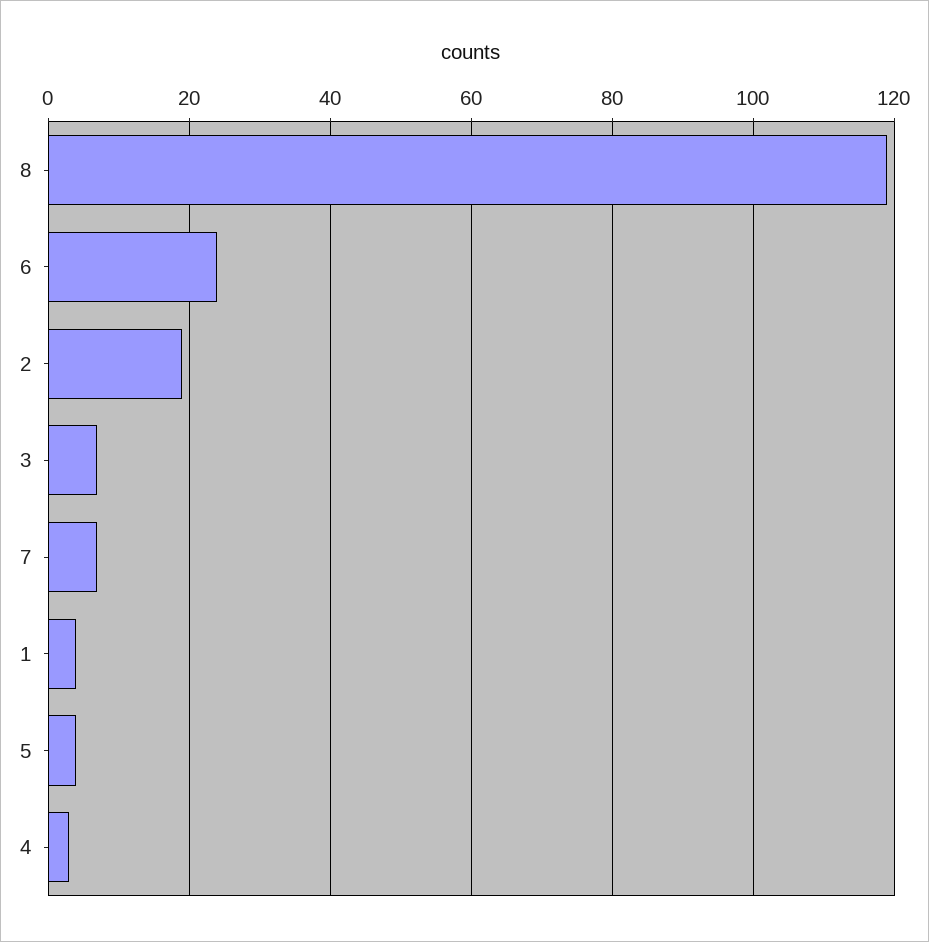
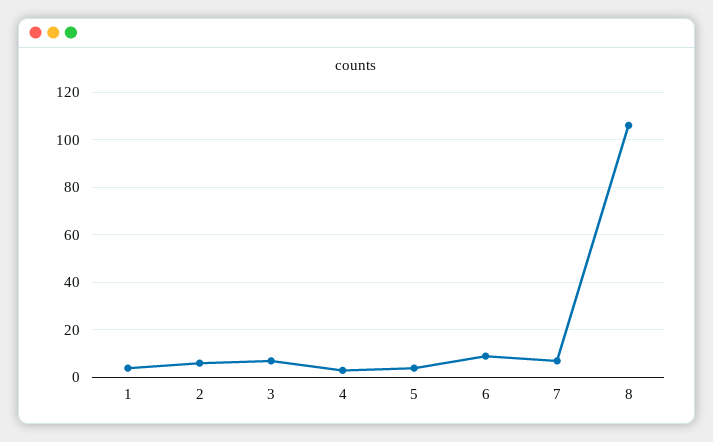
  {
-   "8": 120,
+   "8": 105,
-   "6": 25,
+   "6": 10,
-   "2": 20,
+   "2": 5,
    "3": 5,
    "7": 5,
    "1": 5,
    "5": 5,
    "4": 5
  }

